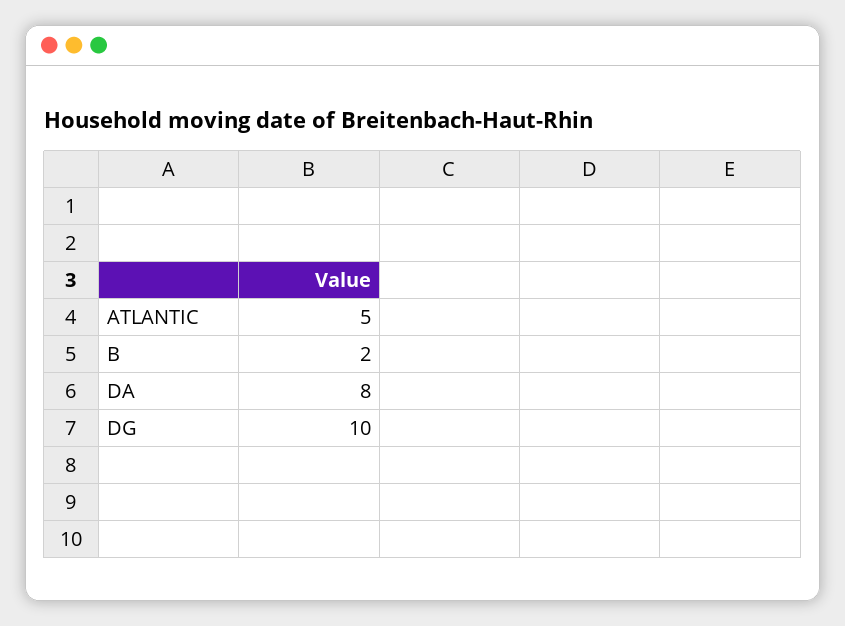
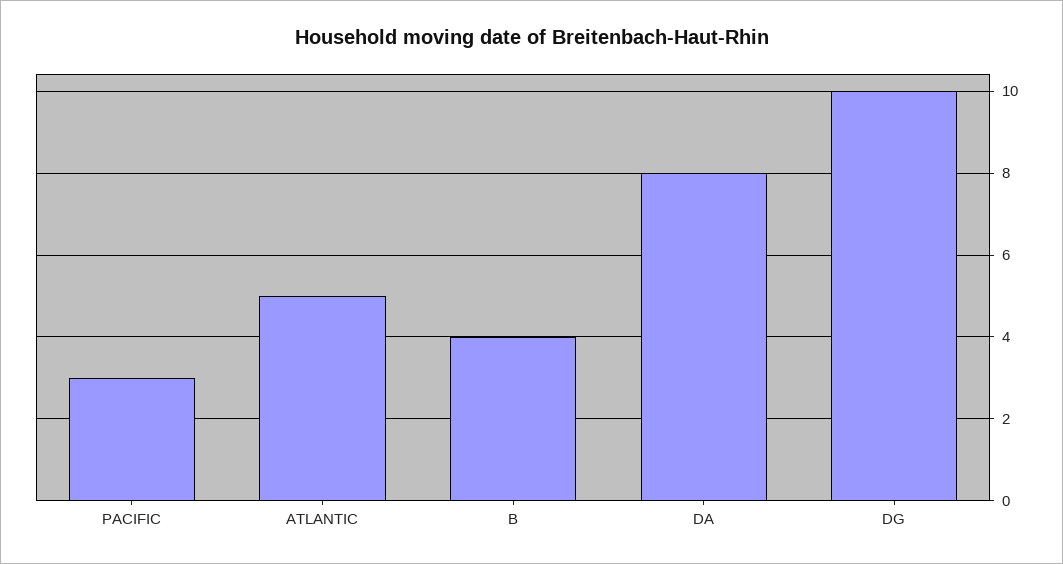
  {
    "ATLANTIC": 5,
-   "B": 2,
+   "B": 4,
    "DA": 8,
-   "DG": 10
+   "DG": 10,
+   "PACIFIC": 3
  }

